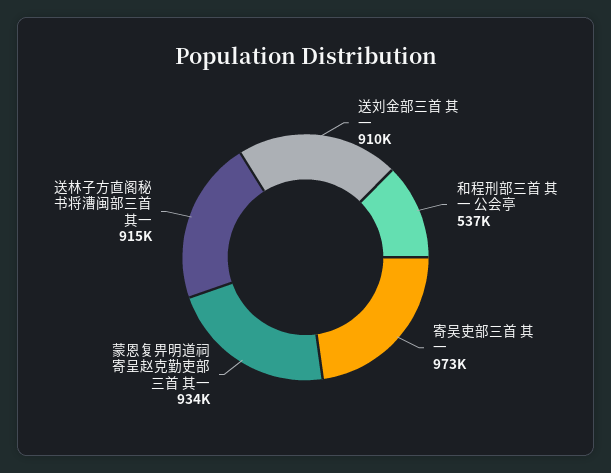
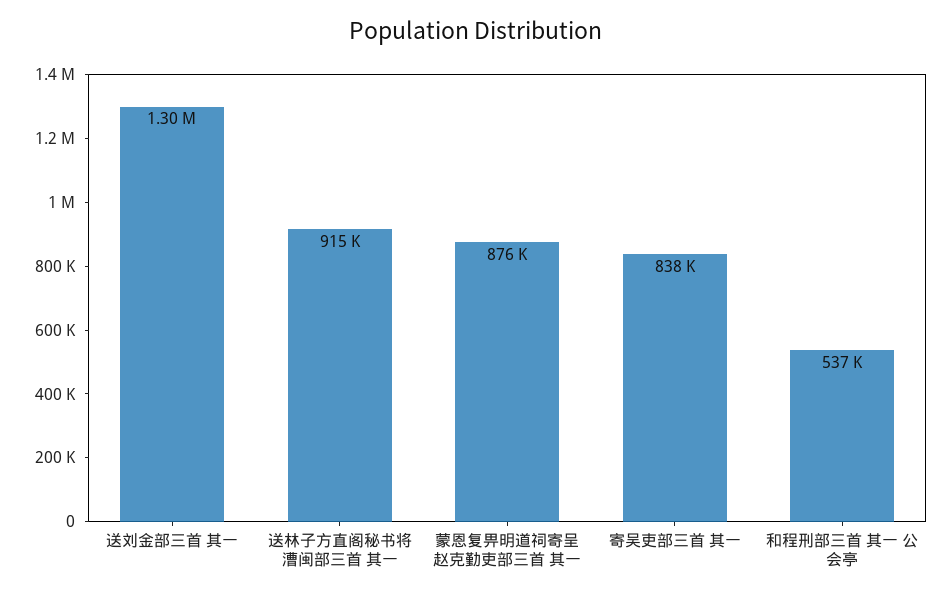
  {
-   "送刘金部三首 其一": 910000,
+   "送刘金部三首 其一": 1300000,
    "和程刑部三首 其一 公会亭": 537000,
-   "寄吴吏部三首 其一": 973000,
+   "寄吴吏部三首 其一": 838000,
-   "蒙恩复畀明道祠寄呈赵克勤吏部三首 其一": 934000,
+   "蒙恩复畀明道祠寄呈赵克勤吏部三首 其一": 876000,
    "送林子方直阁秘书将漕闽部三首 其一": 915000
  }

